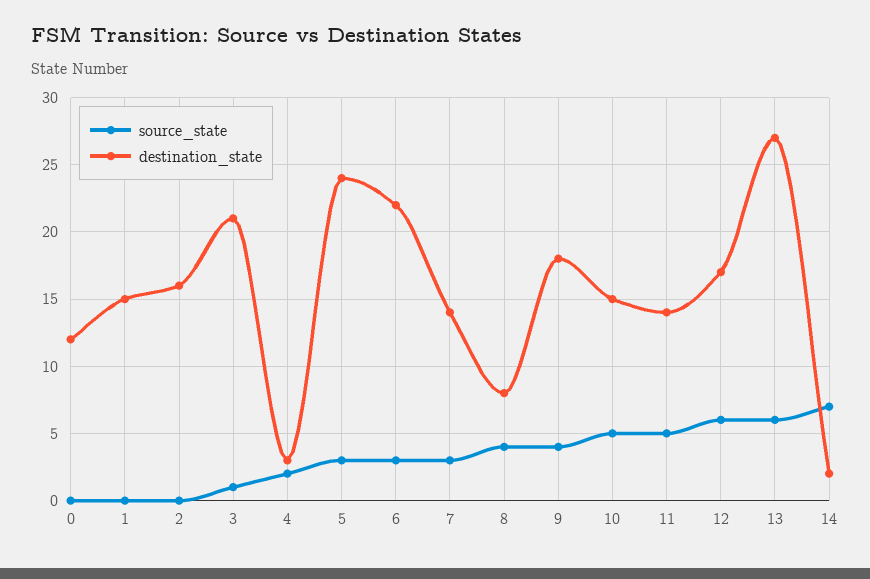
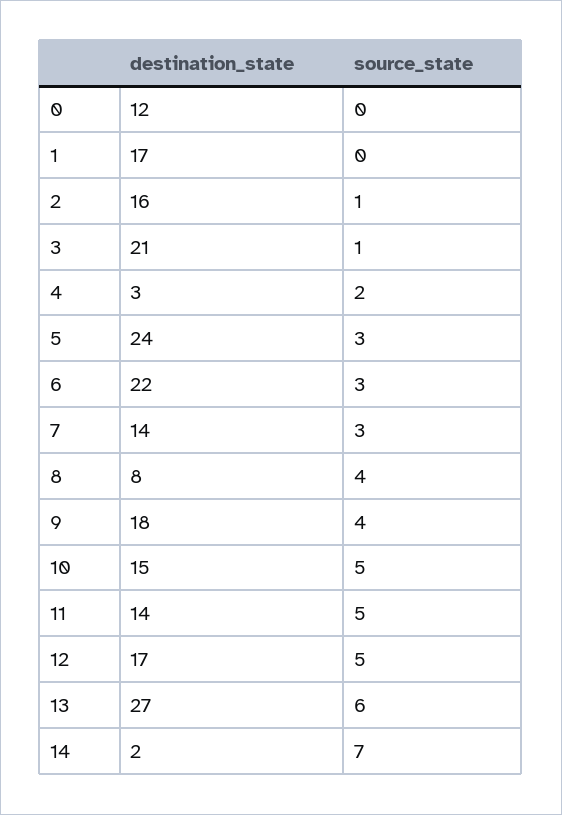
  {
    "source_state": {
      "0": 0,
      "1": 0,
-     "2": 0,
+     "2": 1,
      "3": 1,
      "4": 2,
      "5": 3,
      "6": 3,
      "7": 3,
      "8": 4,
      "9": 4,
      "10": 5,
      "11": 5,
-     "12": 6,
+     "12": 5,
      "13": 6,
      "14": 7
    },
    "destination_state": {
      "0": 12,
-     "1": 15,
+     "1": 17,
      "2": 16,
      "3": 21,
      "4": 3,
      "5": 24,
      "6": 22,
      "7": 14,
      "8": 8,
      "9": 18,
      "10": 15,
      "11": 14,
      "12": 17,
      "13": 27,
      "14": 2
    }
  }

